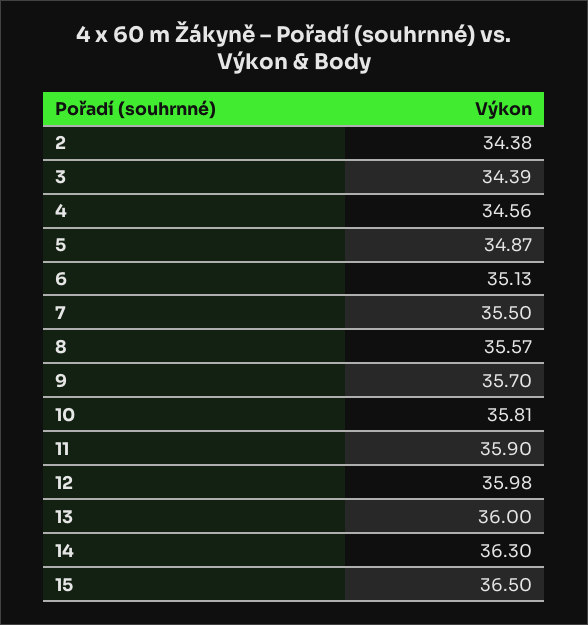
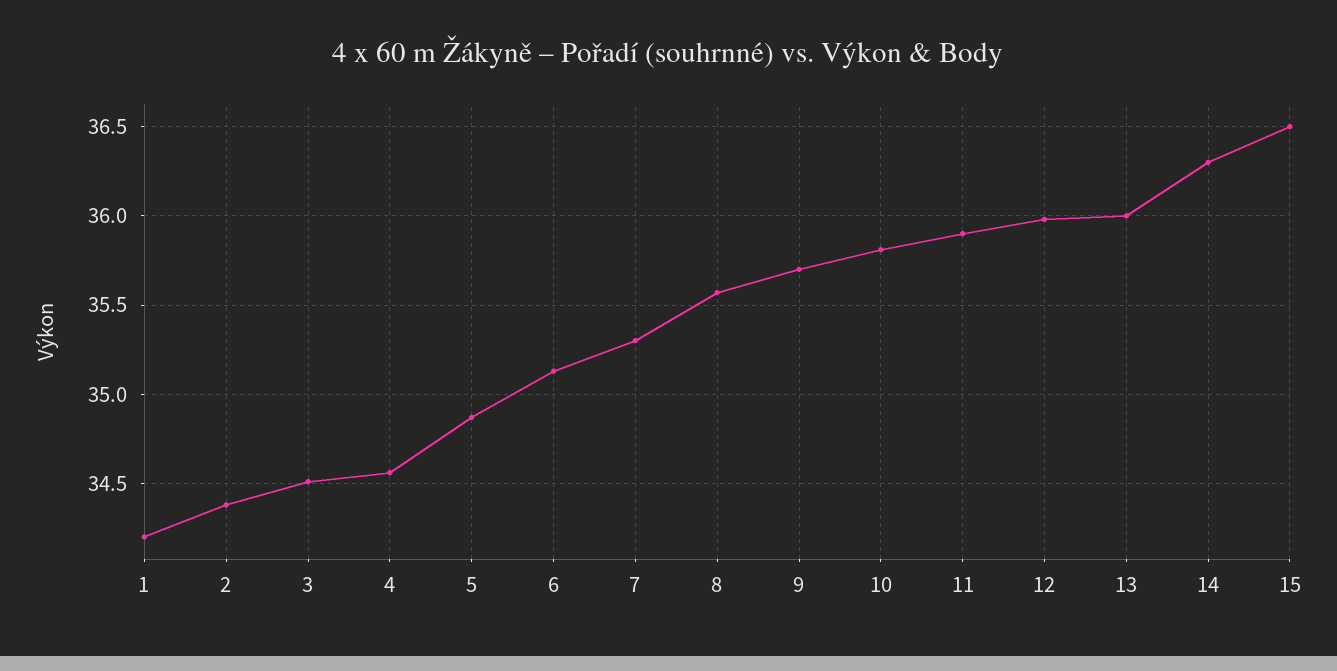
  {
    "2": 34.38,
-   "3": 34.39,
+   "3": 34.5,
    "4": 34.56,
    "5": 34.87,
    "6": 35.13,
-   "7": 35.5,
+   "7": 35.3,
    "8": 35.57,
    "9": 35.7,
    "10": 35.81,
    "11": 35.9,
    "12": 35.98,
    "13": 36,
    "14": 36.3,
-   "15": 36.5
+   "15": 36.5,
+   "1": 34.2
  }

